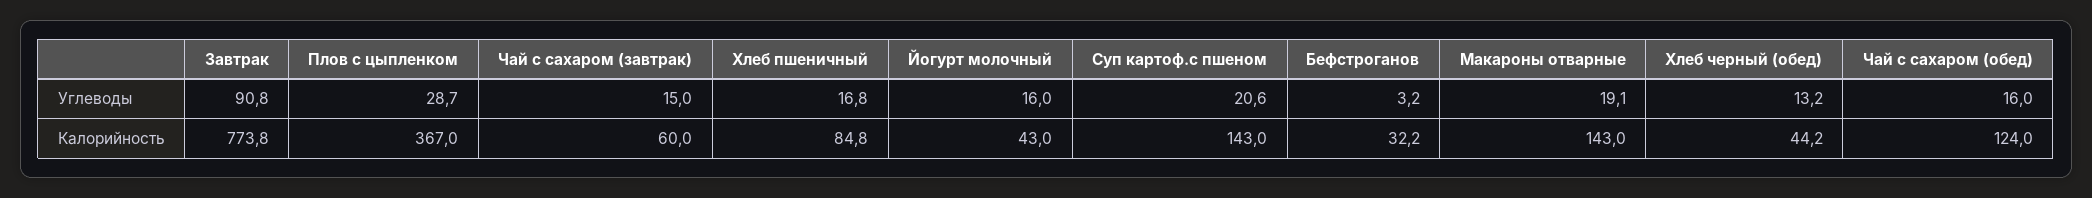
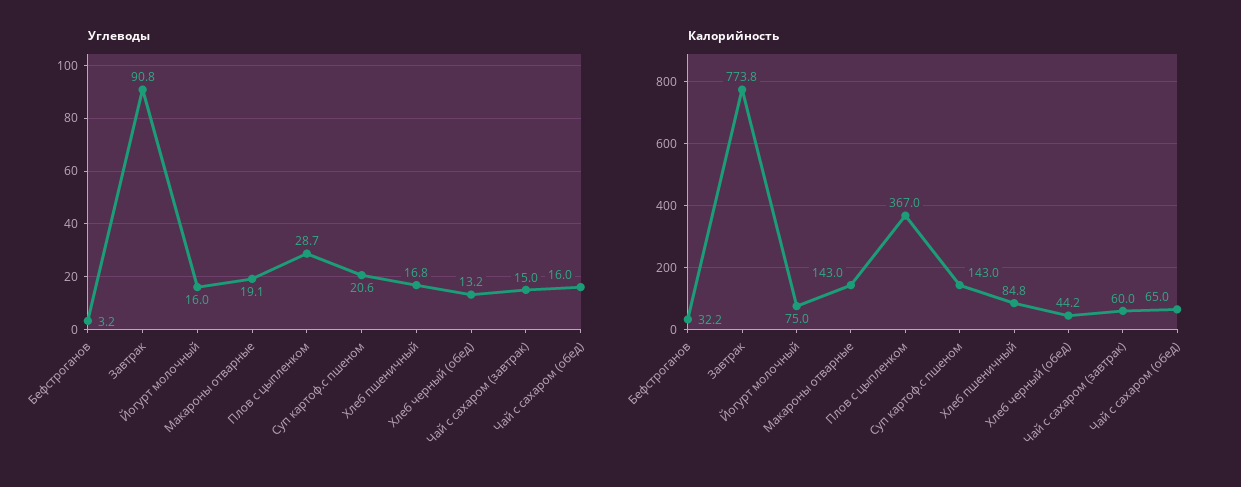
  {
    "Углеводы": {
      "Завтрак": 90.8,
      "Плов с цыпленком": 28.7,
      "Чай с сахаром (завтрак)": 15,
      "Хлеб пшеничный": 16.8,
      "Йогурт молочный": 16,
      "Суп картоф.с пшеном": 20.6,
      "Бефстроганов": 3.2,
      "Макароны отварные": 19.1,
      "Хлеб черный (обед)": 13.2,
      "Чай с сахаром (обед)": 16
    },
    "Калорийность": {
      "Завтрак": 773.8,
      "Плов с цыпленком": 367,
      "Чай с сахаром (завтрак)": 60,
      "Хлеб пшеничный": 84.8,
-     "Йогурт молочный": 43,
+     "Йогурт молочный": 75,
      "Суп картоф.с пшеном": 143,
      "Бефстроганов": 32.2,
      "Макароны отварные": 143,
      "Хлеб черный (обед)": 44.2,
-     "Чай с сахаром (обед)": 124
+     "Чай с сахаром (обед)": 65
    }
  }

